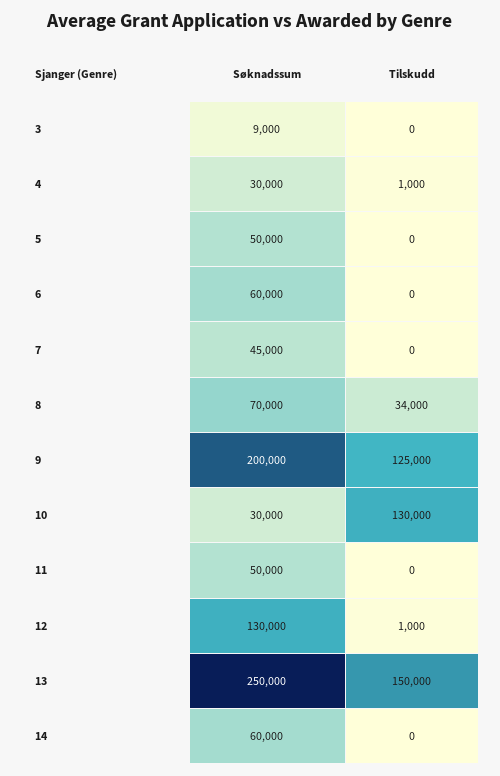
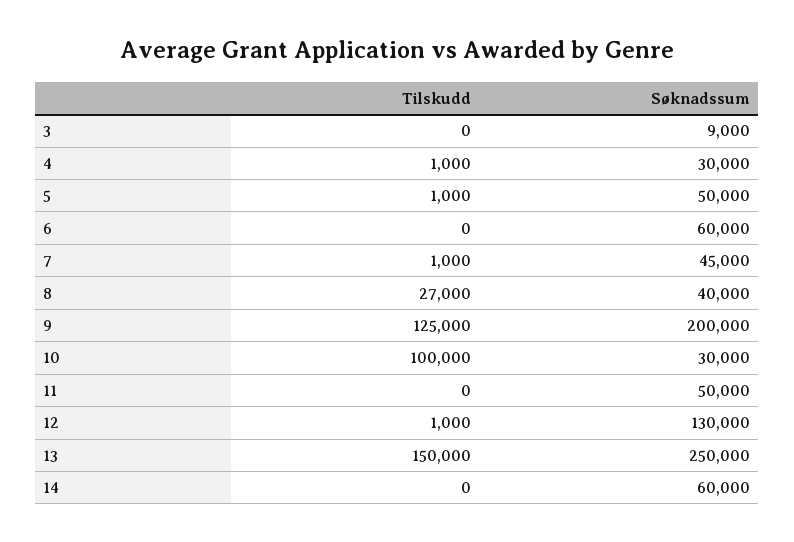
  {
    "Søknadssum": {
      "3": 9000,
      "4": 30000,
      "5": 50000,
      "6": 60000,
      "7": 45000,
-     "8": 70000,
+     "8": 40000,
      "9": 200000,
      "10": 30000,
      "11": 50000,
      "12": 130000,
      "13": 250000,
      "14": 60000
    },
    "Tilskudd": {
      "3": 0,
      "4": 1000,
-     "5": 0,
+     "5": 1000,
      "6": 0,
-     "7": 0,
+     "7": 1000,
-     "8": 34000,
+     "8": 27000,
      "9": 125000,
-     "10": 130000,
+     "10": 100000,
      "11": 0,
      "12": 1000,
      "13": 150000,
      "14": 0
    }
  }

